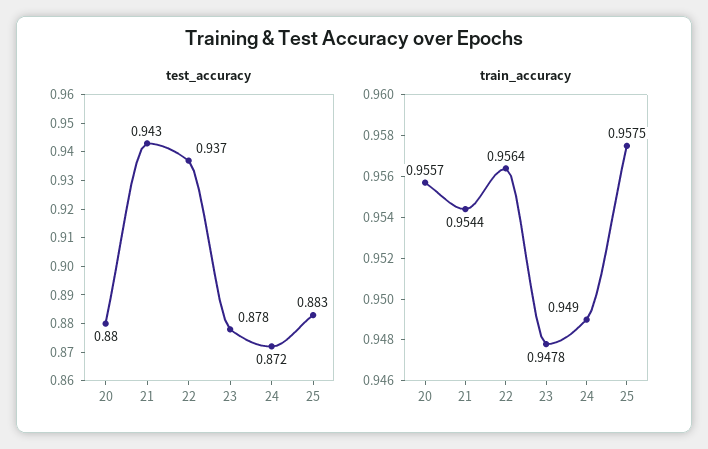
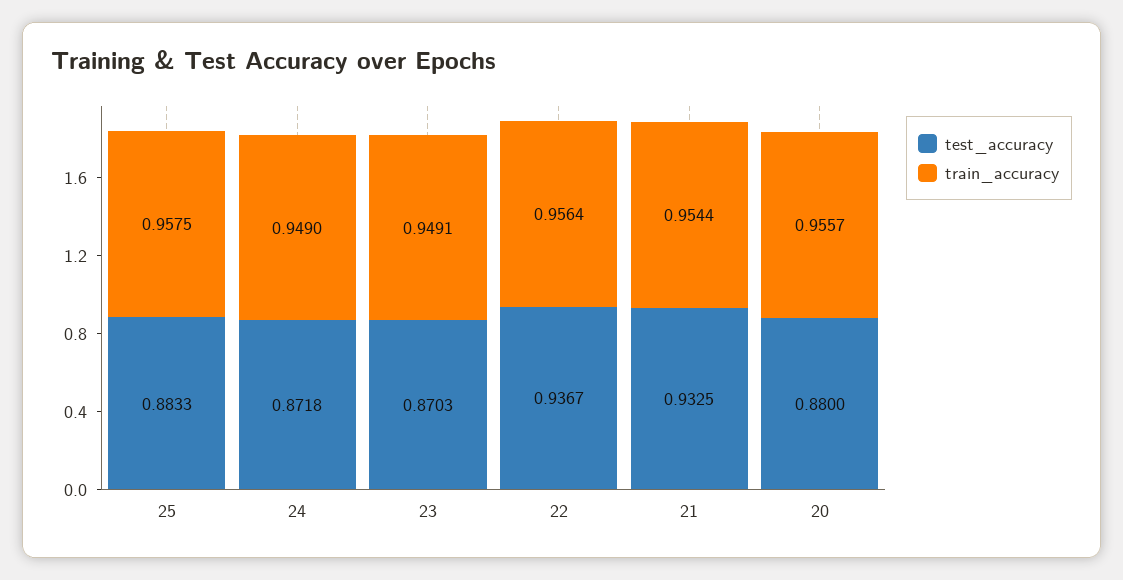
  {
    "test_accuracy": {
      "20": 0.88,
-     "21": 0.943,
+     "21": 0.9325,
      "22": 0.9367,
-     "23": 0.878,
+     "23": 0.8703,
      "24": 0.8718,
      "25": 0.8833
    },
    "train_accuracy": {
      "20": 0.9557,
      "21": 0.9544,
      "22": 0.9564,
-     "23": 0.9478,
+     "23": 0.9491,
      "24": 0.949,
      "25": 0.9575
    }
  }

